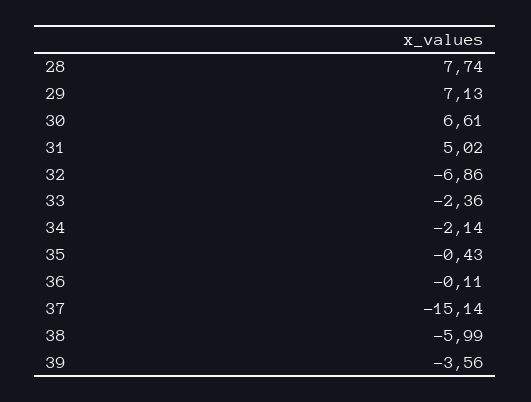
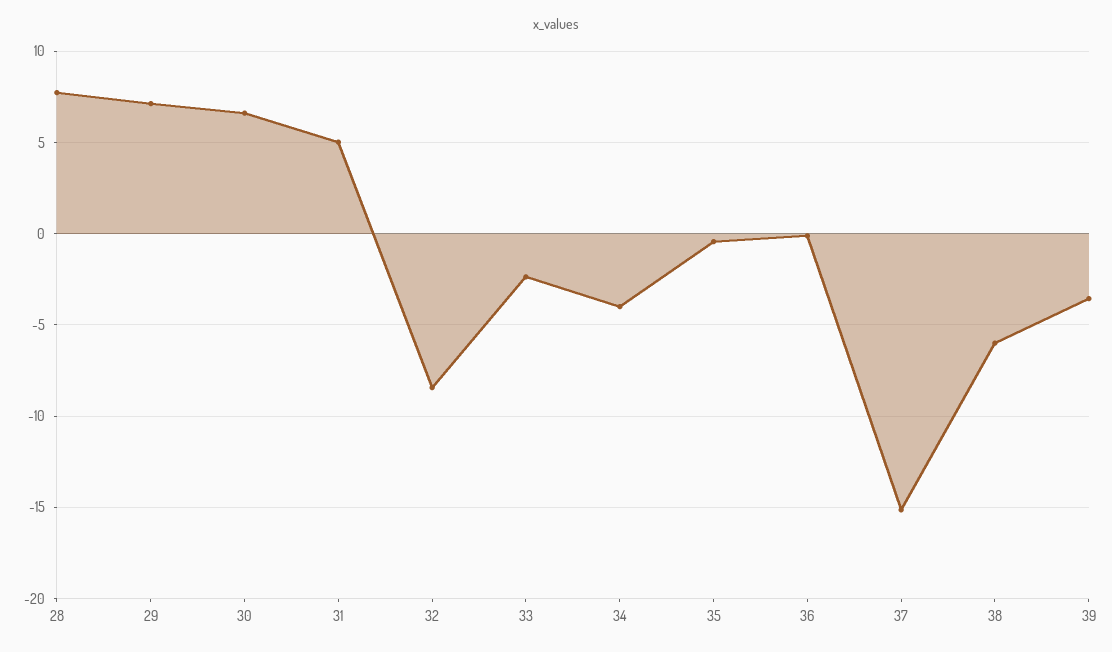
  {
    "28": 7.74,
    "29": 7.13,
    "30": 6.61,
    "31": 5.02,
-   "32": -6.86,
+   "32": -8.5,
    "33": -2.36,
-   "34": -2.14,
+   "34": -4,
    "35": -0.43,
    "36": -0.11,
    "37": -15.14,
    "38": -5.99,
    "39": -3.56
  }

